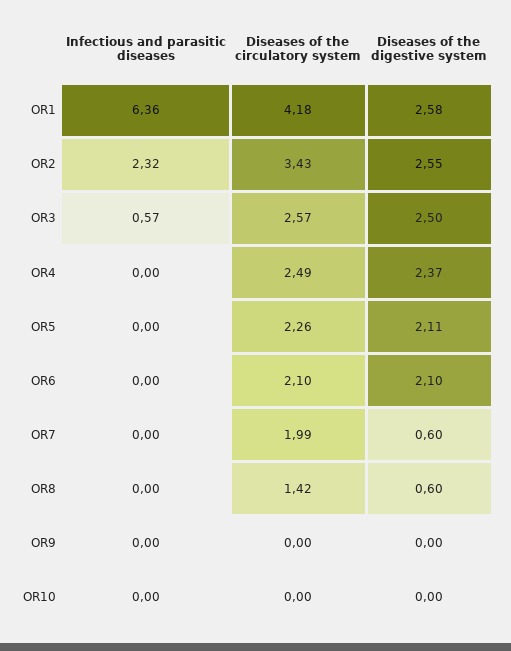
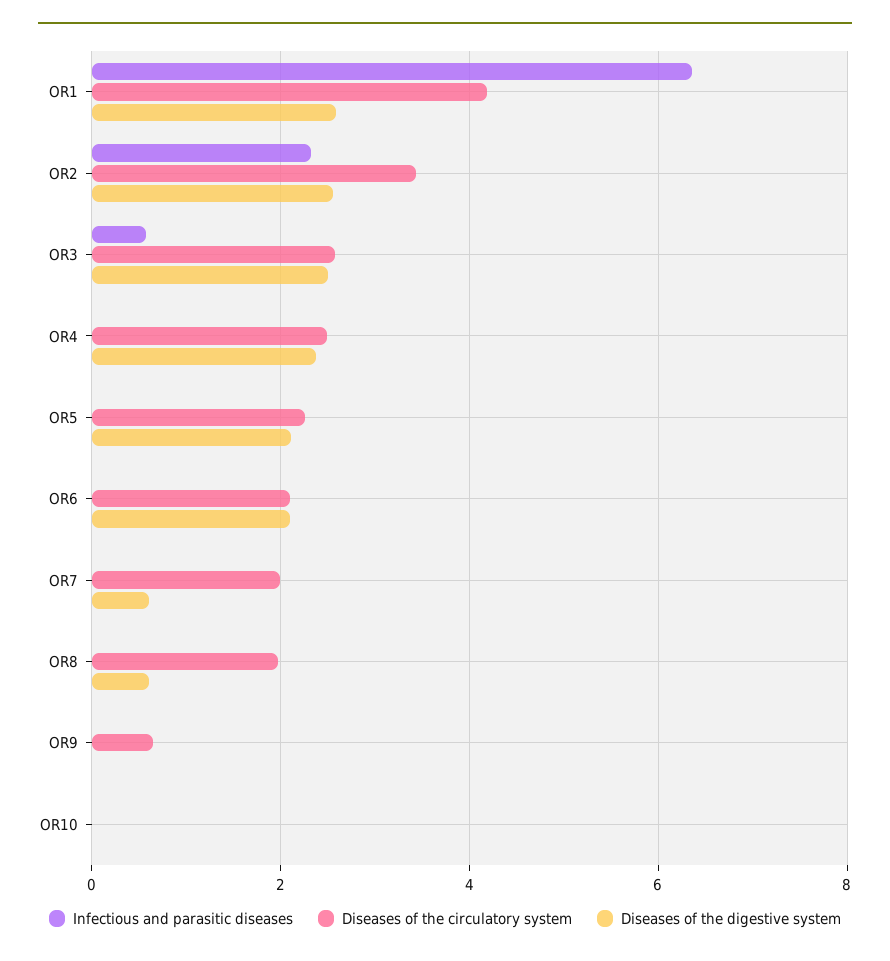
  {
    "Infectious and parasitic diseases": {
      "OR1": 6.36,
      "OR2": 2.32,
      "OR3": 0.57,
      "OR4": 0,
      "OR5": 0,
      "OR6": 0,
      "OR7": 0,
      "OR8": 0,
      "OR9": 0,
      "OR10": 0
    },
    "Diseases of the circulatory system": {
      "OR1": 4.18,
      "OR2": 3.43,
      "OR3": 2.57,
      "OR4": 2.49,
      "OR5": 2.26,
      "OR6": 2.1,
      "OR7": 1.99,
-     "OR8": 1.42,
+     "OR8": 2,
-     "OR9": 0,
+     "OR9": 0.6,
      "OR10": 0
    },
    "Diseases of the digestive system": {
      "OR1": 2.58,
      "OR2": 2.55,
      "OR3": 2.5,
      "OR4": 2.37,
      "OR5": 2.11,
      "OR6": 2.1,
      "OR7": 0.6,
      "OR8": 0.6,
      "OR9": 0,
      "OR10": 0
    }
  }

